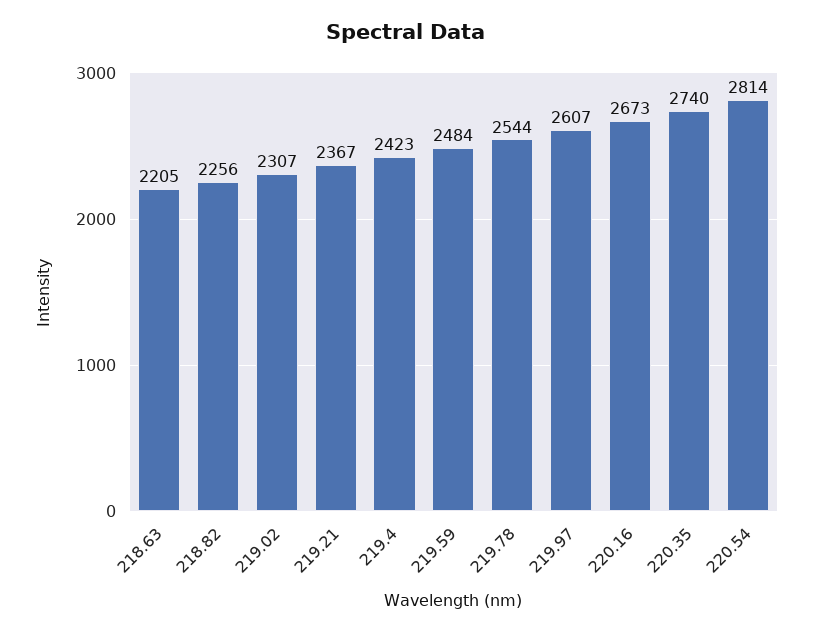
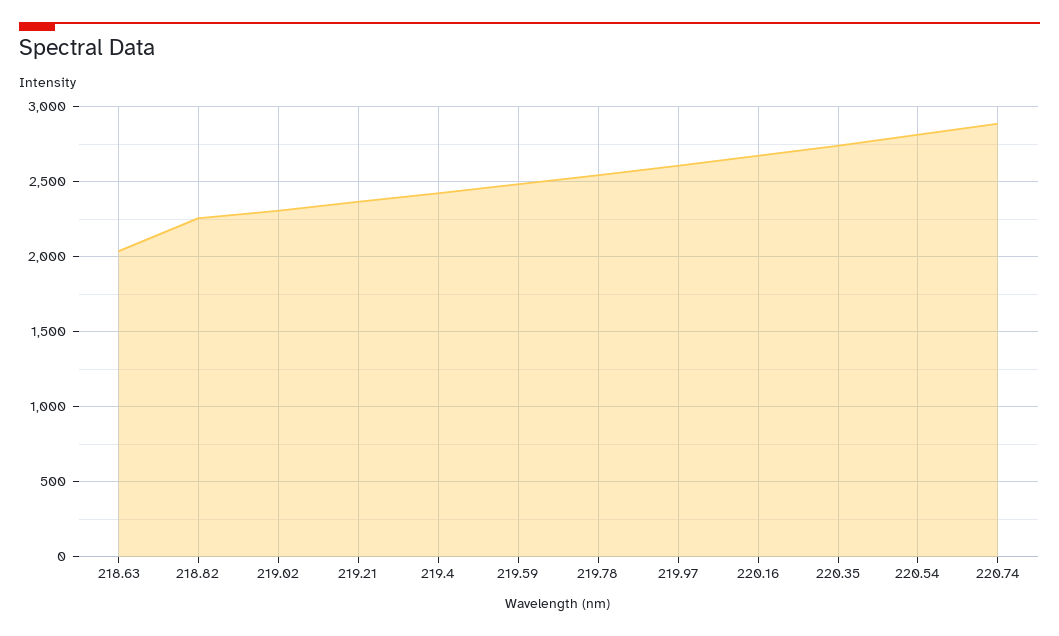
  {
-   "218.63": 2205,
+   "218.63": 2050,
    "218.82": 2256,
    "219.02": 2307,
    "219.21": 2367,
    "219.4": 2423,
    "219.59": 2484,
    "219.78": 2544,
    "219.97": 2607,
    "220.16": 2673,
    "220.35": 2740,
-   "220.54": 2814
+   "220.54": 2814,
+   "220.74": 2900
  }

